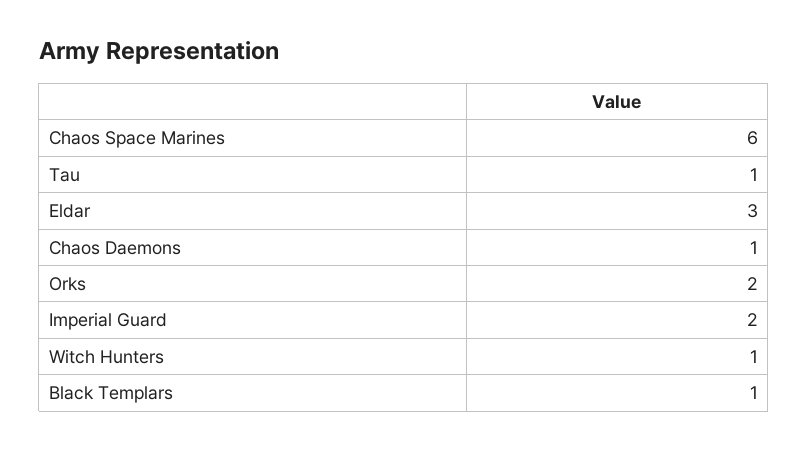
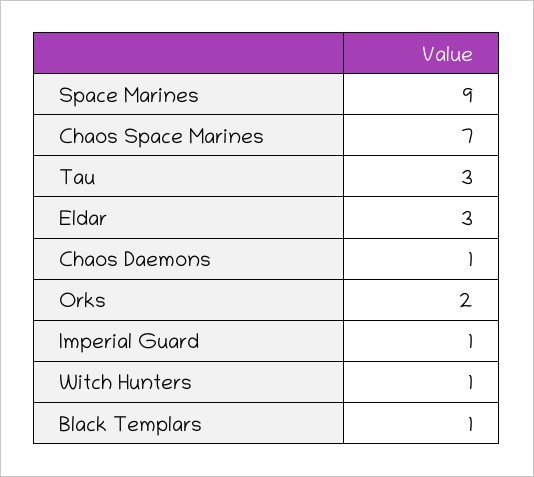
  {
-   "Chaos Space Marines": 6,
+   "Chaos Space Marines": 7,
-   "Tau": 1,
+   "Tau": 3,
    "Eldar": 3,
    "Chaos Daemons": 1,
    "Orks": 2,
-   "Imperial Guard": 2,
+   "Imperial Guard": 1,
    "Witch Hunters": 1,
-   "Black Templars": 1
+   "Black Templars": 1,
+   "Space Marines": 9
  }

